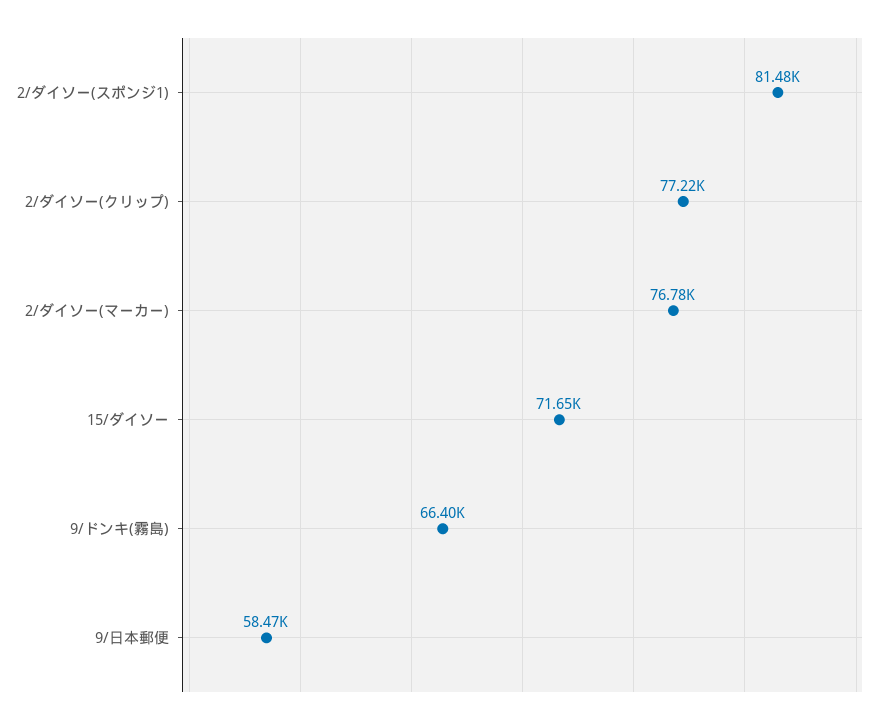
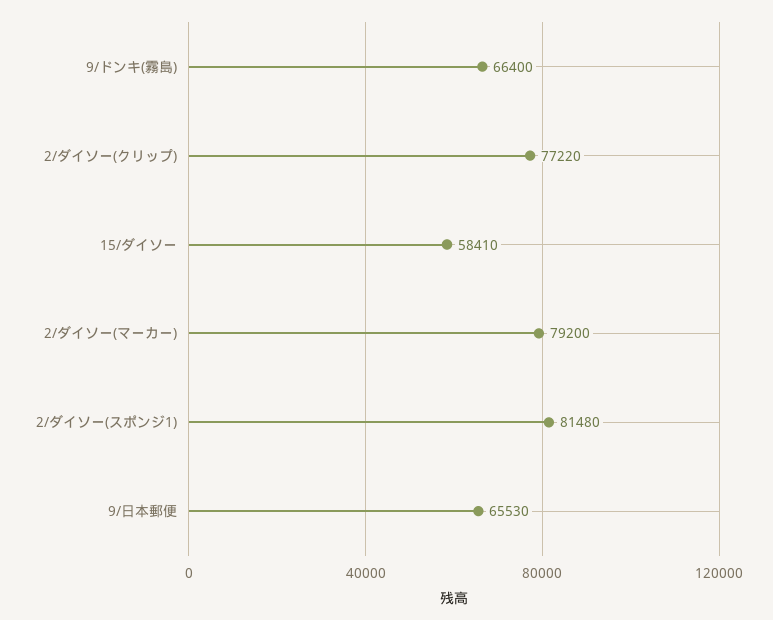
  {
    "2/ダイソー(スポンジ1)": 81480,
    "2/ダイソー(クリップ)": 77220,
-   "2/ダイソー(マーカー)": 76780,
+   "2/ダイソー(マーカー)": 79200,
-   "15/ダイソー": 71650,
+   "15/ダイソー": 58410,
    "9/ドンキ(霧島)": 66400,
-   "9/日本郵便": 58470
+   "9/日本郵便": 65530
  }

